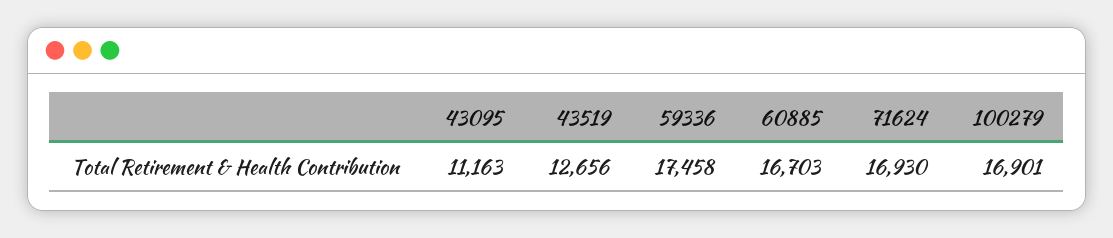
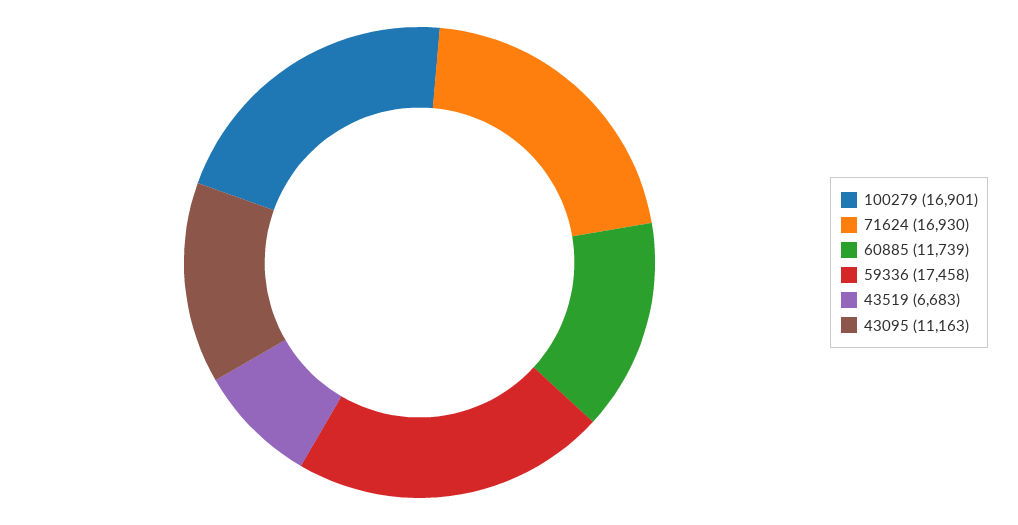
  {
    "43095": 11163,
-   "43519": 12656,
+   "43519": 6683,
    "59336": 17458,
-   "60885": 16703,
+   "60885": 11739,
    "71624": 16930,
    "100279": 16901
  }

